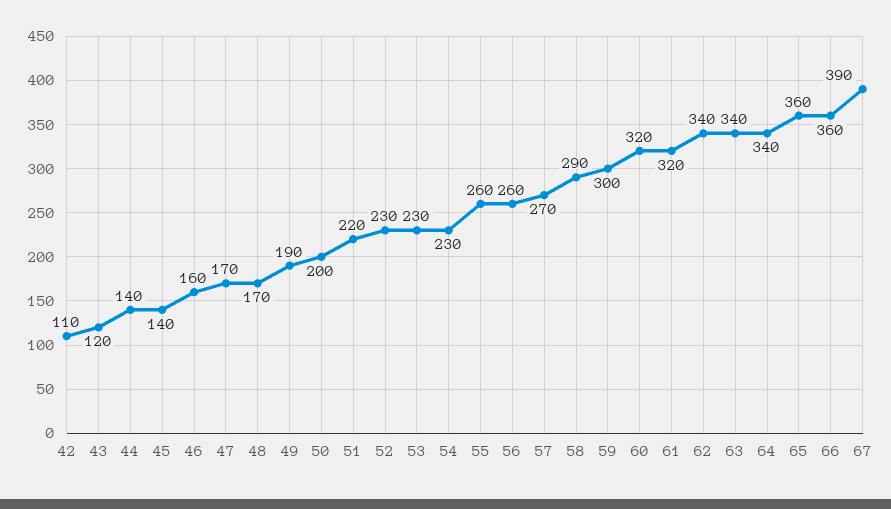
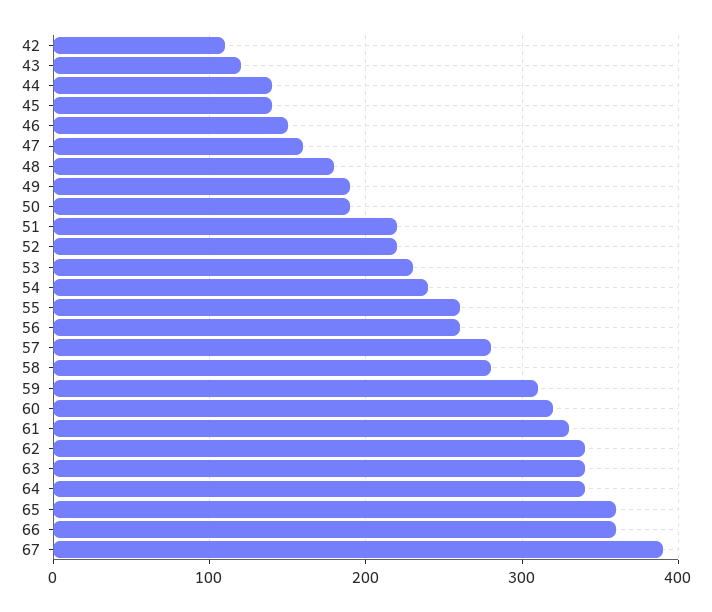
  {
    "42": 110,
    "43": 120,
    "44": 140,
    "45": 140,
-   "46": 160,
+   "46": 150,
-   "47": 170,
+   "47": 160,
-   "48": 170,
+   "48": 180,
    "49": 190,
-   "50": 200,
+   "50": 190,
    "51": 220,
-   "52": 230,
+   "52": 220,
    "53": 230,
-   "54": 230,
+   "54": 240,
    "55": 260,
    "56": 260,
-   "57": 270,
+   "57": 280,
-   "58": 290,
+   "58": 280,
-   "59": 300,
+   "59": 310,
    "60": 320,
-   "61": 320,
+   "61": 330,
    "62": 340,
    "63": 340,
    "64": 340,
    "65": 360,
    "66": 360,
    "67": 390
  }

